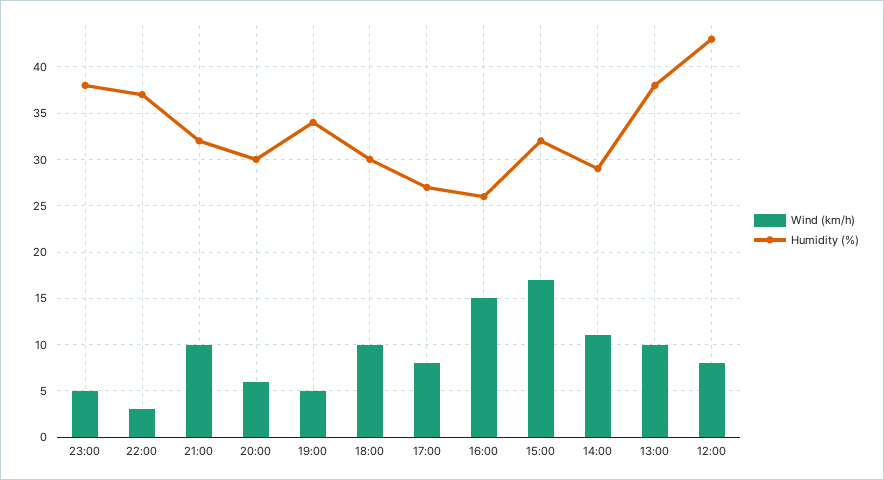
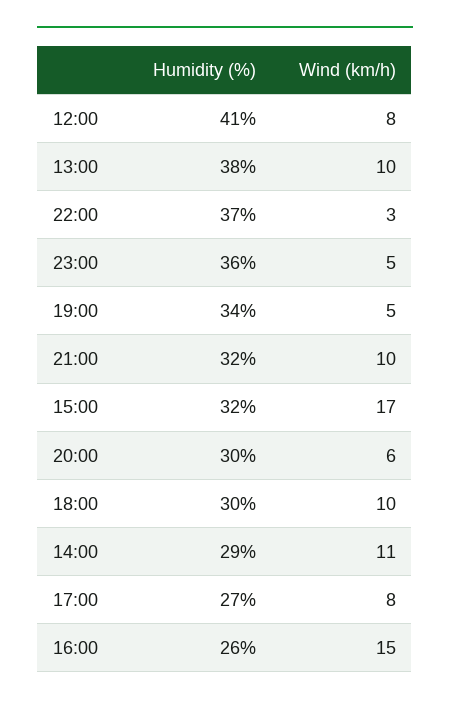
  {
    "Wind (km/h)": {
      "23:00": 5,
      "22:00": 3,
      "21:00": 10,
      "20:00": 6,
      "19:00": 5,
      "18:00": 10,
      "17:00": 8,
      "16:00": 15,
      "15:00": 17,
      "14:00": 11,
      "13:00": 10,
      "12:00": 8
    },
    "Humidity (%)": {
-     "23:00": 38,
+     "23:00": 36,
      "22:00": 37,
      "21:00": 32,
      "20:00": 30,
      "19:00": 34,
      "18:00": 30,
      "17:00": 27,
      "16:00": 26,
      "15:00": 32,
      "14:00": 29,
      "13:00": 38,
-     "12:00": 43
+     "12:00": 41
    }
  }

